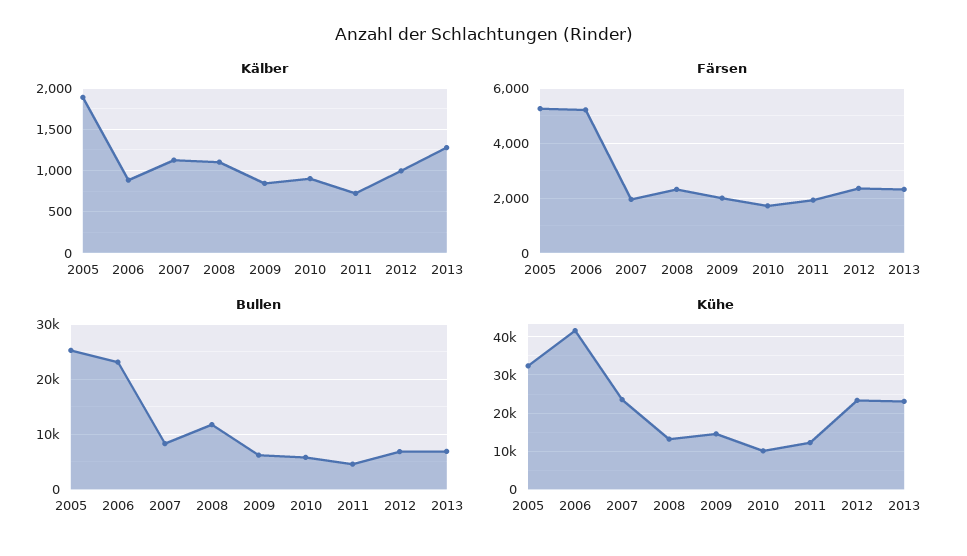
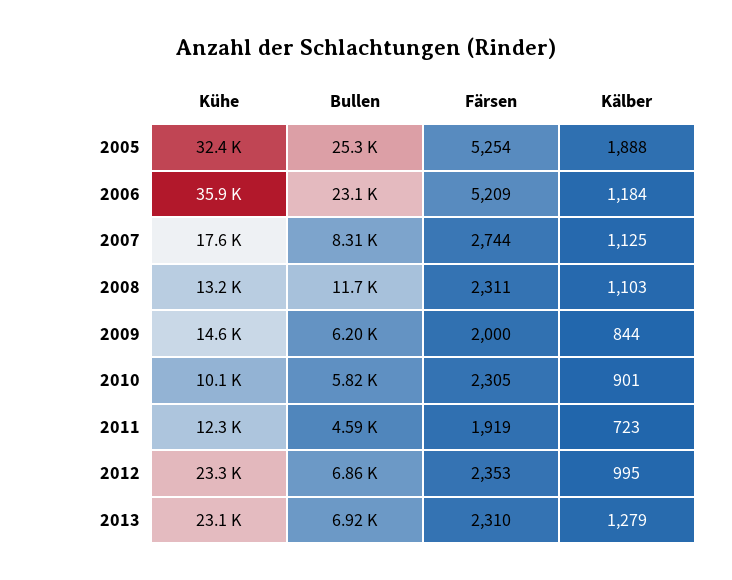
  {
    "Kälber": {
      "2005": 1888,
-     "2006": 900,
+     "2006": 1184,
      "2007": 1125,
      "2008": 1103,
      "2009": 844,
      "2010": 901,
      "2011": 723,
      "2012": 995,
      "2013": 1279
    },
    "Färsen": {
      "2005": 5254,
      "2006": 5209,
-     "2007": 2000,
+     "2007": 2744,
      "2008": 2311,
      "2009": 2000,
-     "2010": 1750,
+     "2010": 2305,
      "2011": 1919,
      "2012": 2353,
      "2013": 2310
    },
    "Bullen": {
      "2005": 25300,
      "2006": 23100,
      "2007": 8310,
      "2008": 11700,
      "2009": 6200,
      "2010": 5820,
      "2011": 4590,
      "2012": 6860,
      "2013": 6920
    },
    "Kühe": {
      "2005": 32400,
-     "2006": 42000,
+     "2006": 35900,
-     "2007": 24000,
+     "2007": 17600,
      "2008": 13200,
      "2009": 14600,
      "2010": 10100,
      "2011": 12300,
      "2012": 23300,
      "2013": 23100
    }
  }

